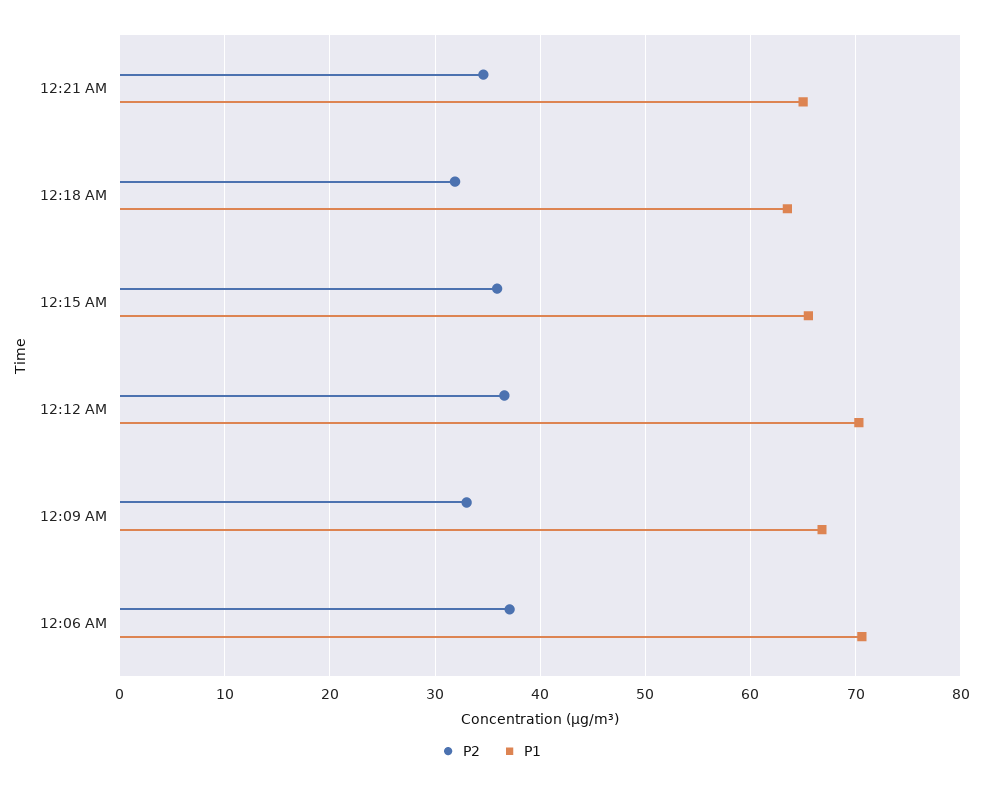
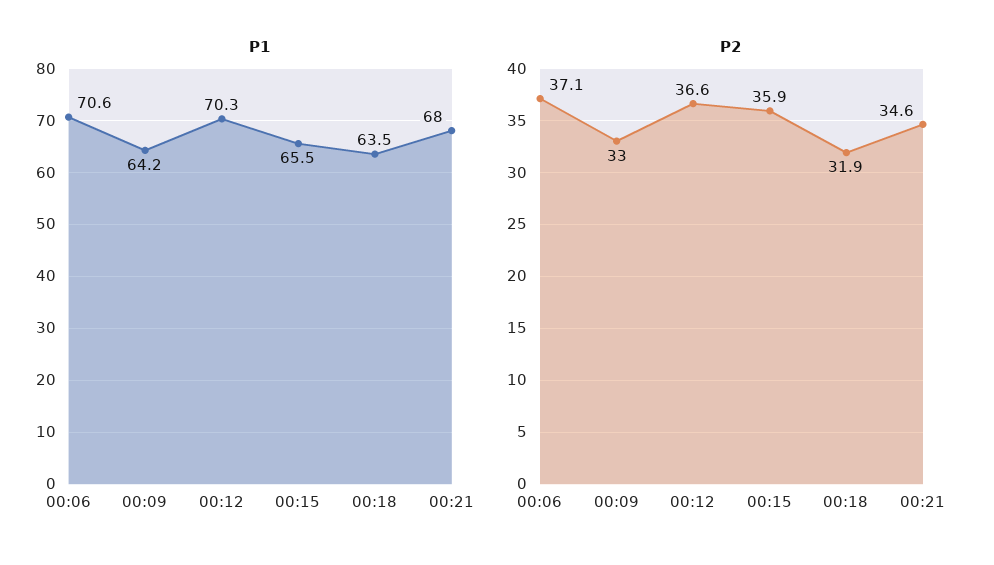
  {
    "P2": {
      "12:21 AM": 34.6,
      "12:18 AM": 31.9,
      "12:15 AM": 35.9,
      "12:12 AM": 36.6,
      "12:09 AM": 33,
      "12:06 AM": 37.1
    },
    "P1": {
-     "12:21 AM": 65,
+     "12:21 AM": 68,
      "12:18 AM": 63.5,
      "12:15 AM": 65.5,
      "12:12 AM": 70.3,
-     "12:09 AM": 67,
+     "12:09 AM": 64.2,
      "12:06 AM": 70.6
    }
  }

